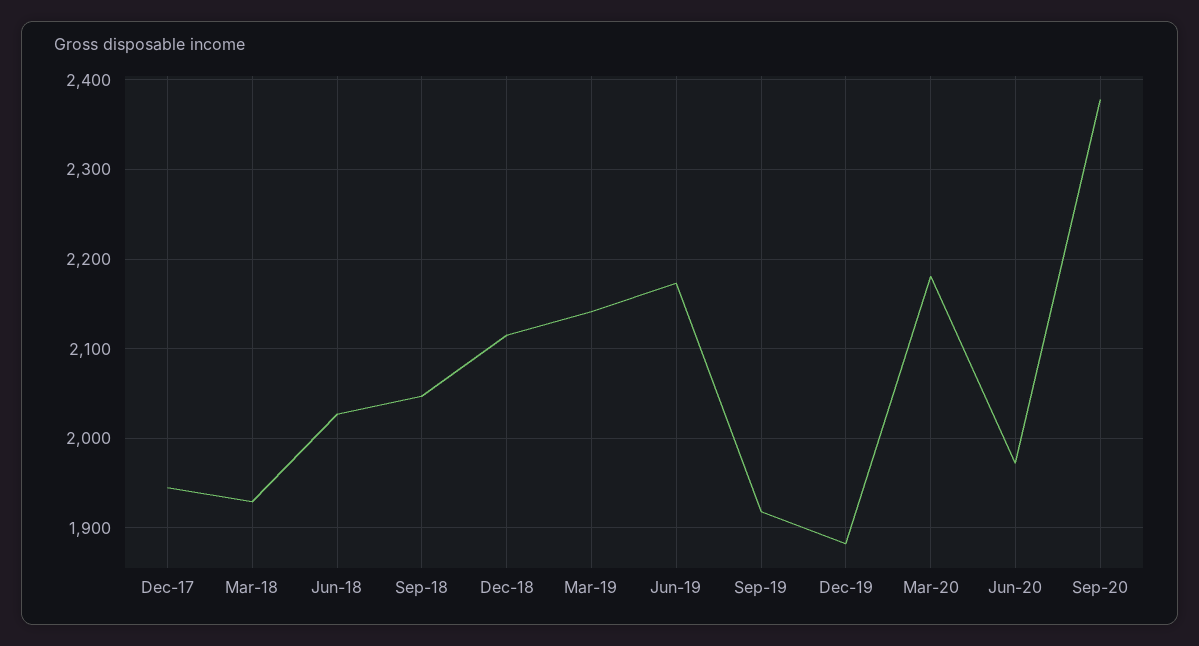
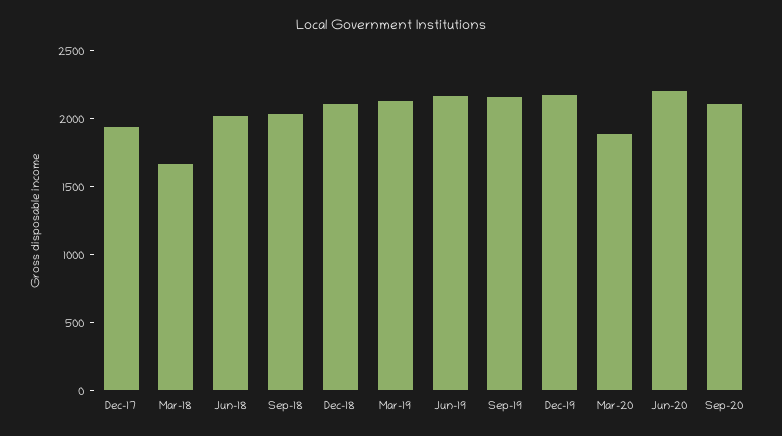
  {
    "Dec-17": 1950,
-   "Mar-18": 1930,
+   "Mar-18": 1700,
    "Jun-18": 2030,
    "Sep-18": 2050,
    "Dec-18": 2120,
    "Mar-19": 2140,
    "Jun-19": 2170,
-   "Sep-19": 1920,
+   "Sep-19": 2200,
-   "Dec-19": 1880,
+   "Dec-19": 2200,
-   "Mar-20": 2180,
+   "Mar-20": 1900,
-   "Jun-20": 1970,
+   "Jun-20": 2200,
-   "Sep-20": 2380
+   "Sep-20": 2100
  }

